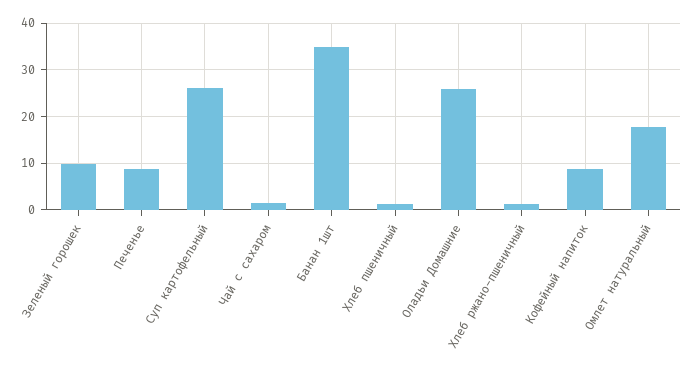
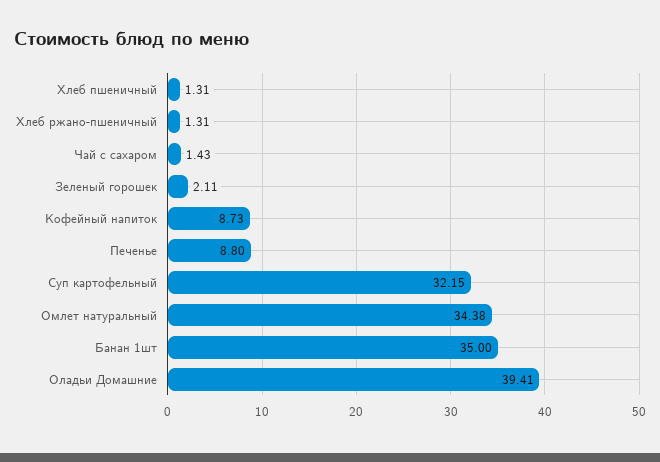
  {
-   "Зеленый горошек": 10,
+   "Зеленый горошек": 2.11,
    "Печенье": 8.8,
-   "Суп картофельный": 26,
+   "Суп картофельный": 32.15,
    "Чай с сахаром": 1.43,
    "Банан 1шт": 35,
    "Хлеб пшеничный": 1.31,
-   "Оладьи Домашние": 26,
+   "Оладьи Домашние": 39.41,
    "Хлеб ржано-пшеничный": 1.31,
    "Кофейный напиток": 8.73,
-   "Омлет натуральный": 18
+   "Омлет натуральный": 34.38
  }

